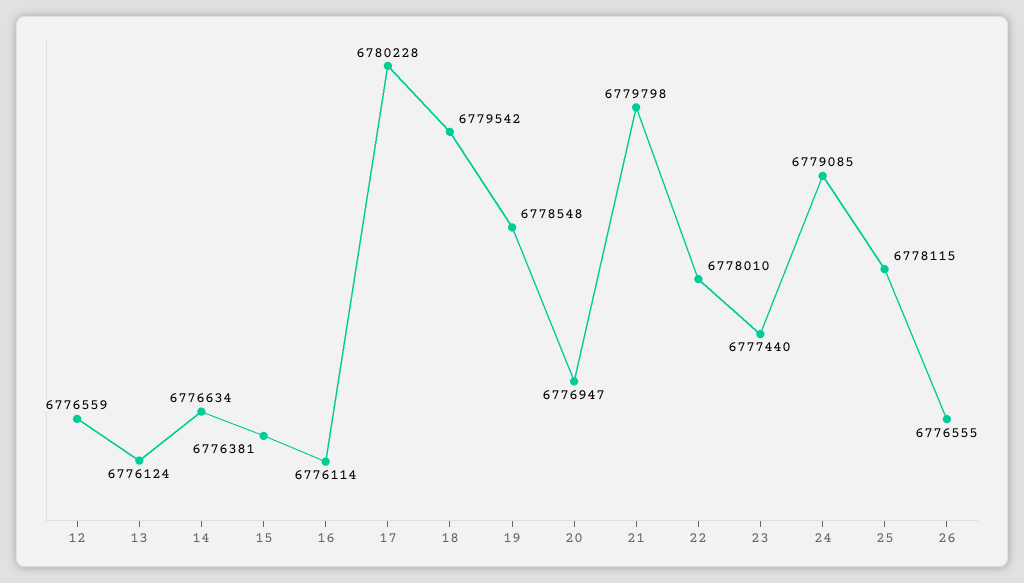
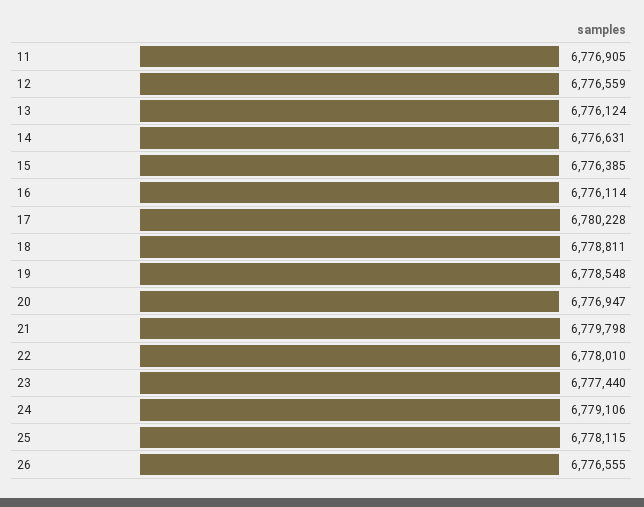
  {
    "12": 6776559,
    "13": 6776124,
-   "14": 6776634,
+   "14": 6776631,
-   "15": 6776381,
+   "15": 6776385,
    "16": 6776114,
    "17": 6780228,
-   "18": 6779542,
+   "18": 6778811,
    "19": 6778548,
    "20": 6776947,
    "21": 6779798,
    "22": 6778010,
    "23": 6777440,
-   "24": 6779085,
+   "24": 6779106,
    "25": 6778115,
-   "26": 6776555
+   "26": 6776555,
+   "11": 6776905
  }

